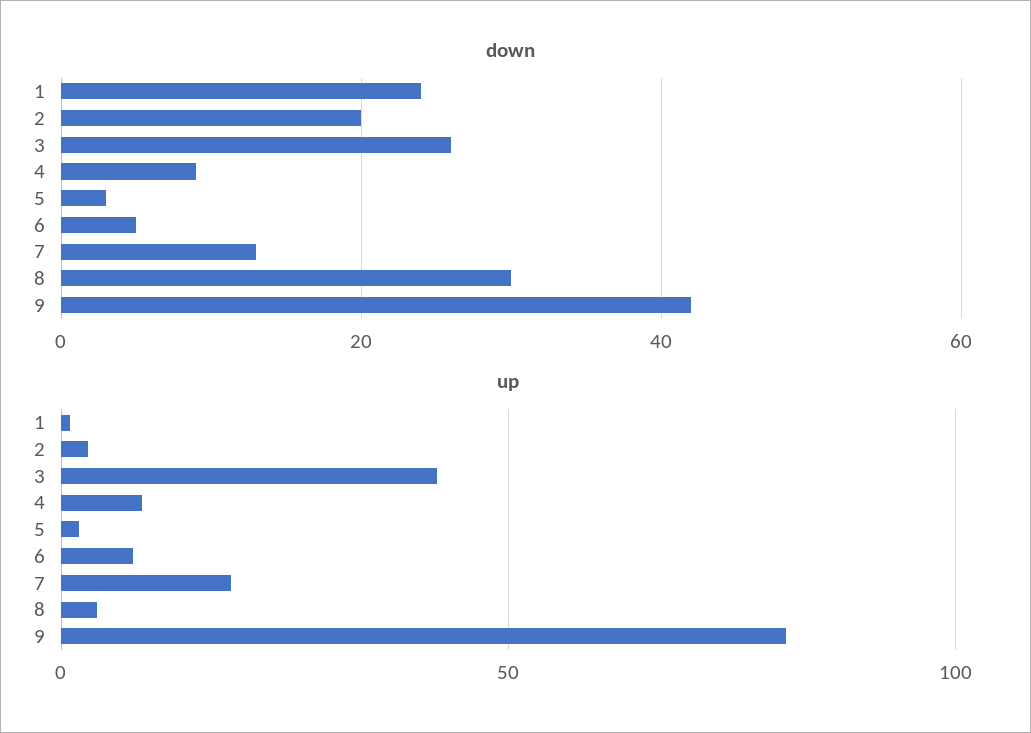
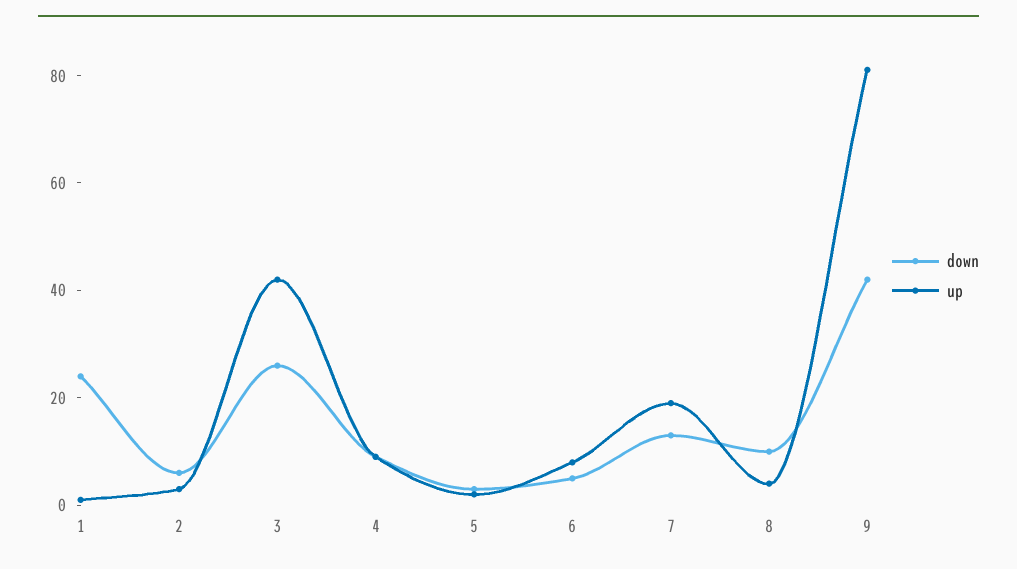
  {
    "down": {
      "1": 25,
-     "2": 20,
+     "2": 5,
      "3": 25,
      "4": 10,
      "5": 5,
      "6": 5,
      "7": 15,
-     "8": 30,
+     "8": 10,
      "9": 40
    },
    "up": {
      "1": 0,
      "2": 5,
      "3": 40,
      "4": 10,
      "5": 0,
      "6": 10,
      "7": 20,
      "8": 5,
      "9": 80
    }
  }

